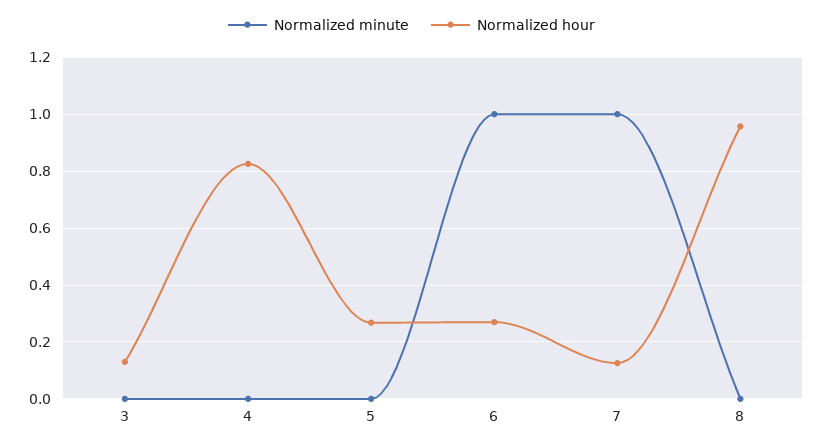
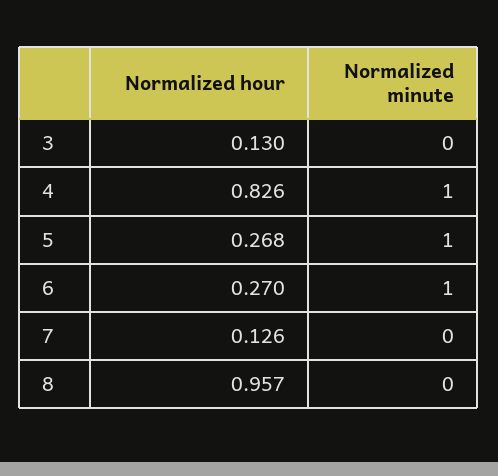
  {
    "Normalized minute": {
      "3": 0,
-     "4": 0,
+     "4": 1,
-     "5": 0,
+     "5": 1,
      "6": 1,
-     "7": 1,
+     "7": 0,
      "8": 0
    },
    "Normalized hour": {
      "3": 0.13,
      "4": 0.826,
      "5": 0.268,
      "6": 0.27,
      "7": 0.126,
      "8": 0.957
    }
  }

